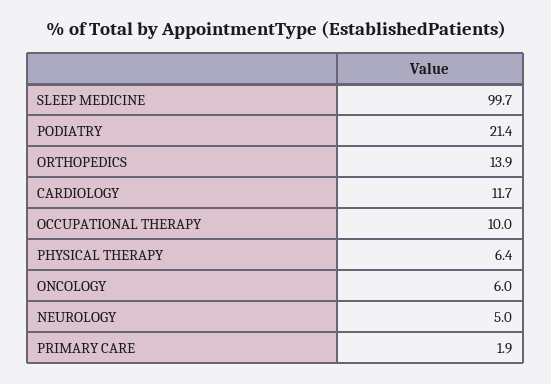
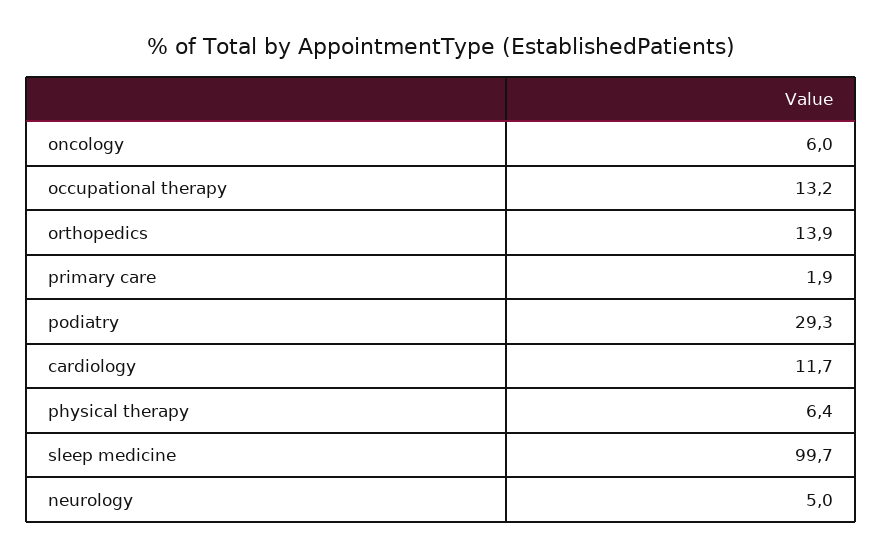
  {
    "SLEEP MEDICINE": 99.7,
-   "PODIATRY": 21.4,
+   "PODIATRY": 29.3,
    "ORTHOPEDICS": 13.9,
    "CARDIOLOGY": 11.7,
-   "OCCUPATIONAL THERAPY": 10,
+   "OCCUPATIONAL THERAPY": 13.2,
    "PHYSICAL THERAPY": 6.4,
    "ONCOLOGY": 6,
    "NEUROLOGY": 5,
    "PRIMARY CARE": 1.9
  }

